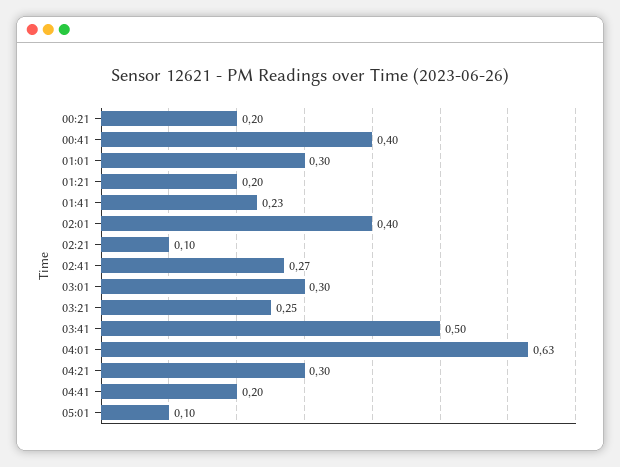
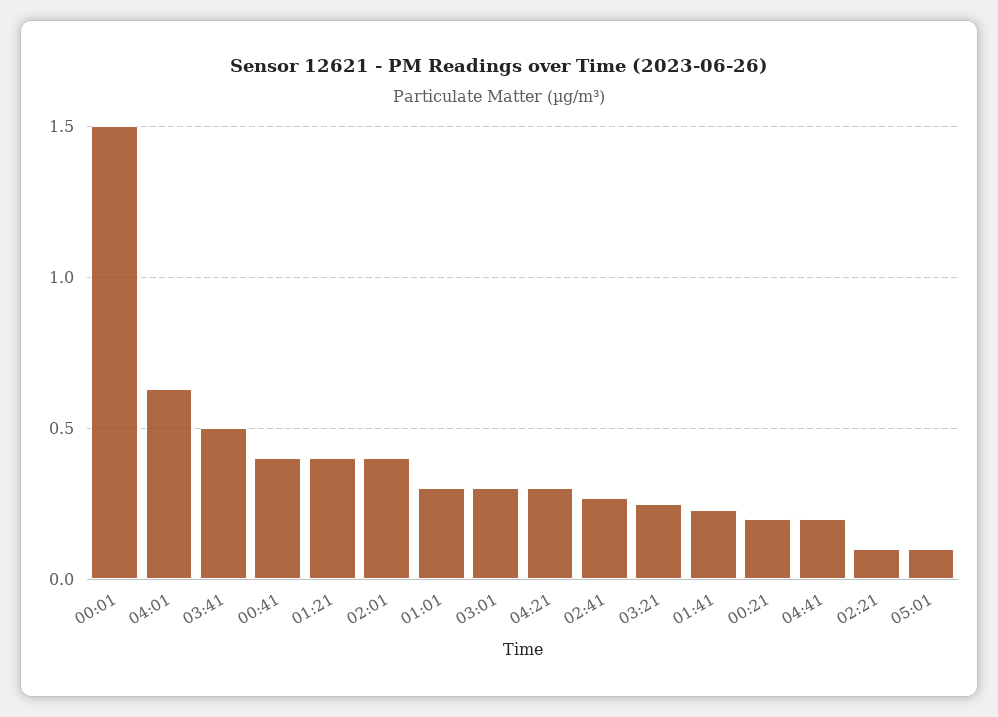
  {
    "00:21": 0.2,
    "00:41": 0.4,
    "01:01": 0.3,
-   "01:21": 0.2,
+   "01:21": 0.4,
    "01:41": 0.23,
    "02:01": 0.4,
    "02:21": 0.1,
    "02:41": 0.27,
    "03:01": 0.3,
    "03:21": 0.25,
    "03:41": 0.5,
    "04:01": 0.63,
    "04:21": 0.3,
    "04:41": 0.2,
-   "05:01": 0.1
+   "05:01": 0.1,
+   "00:01": 1.5
  }

